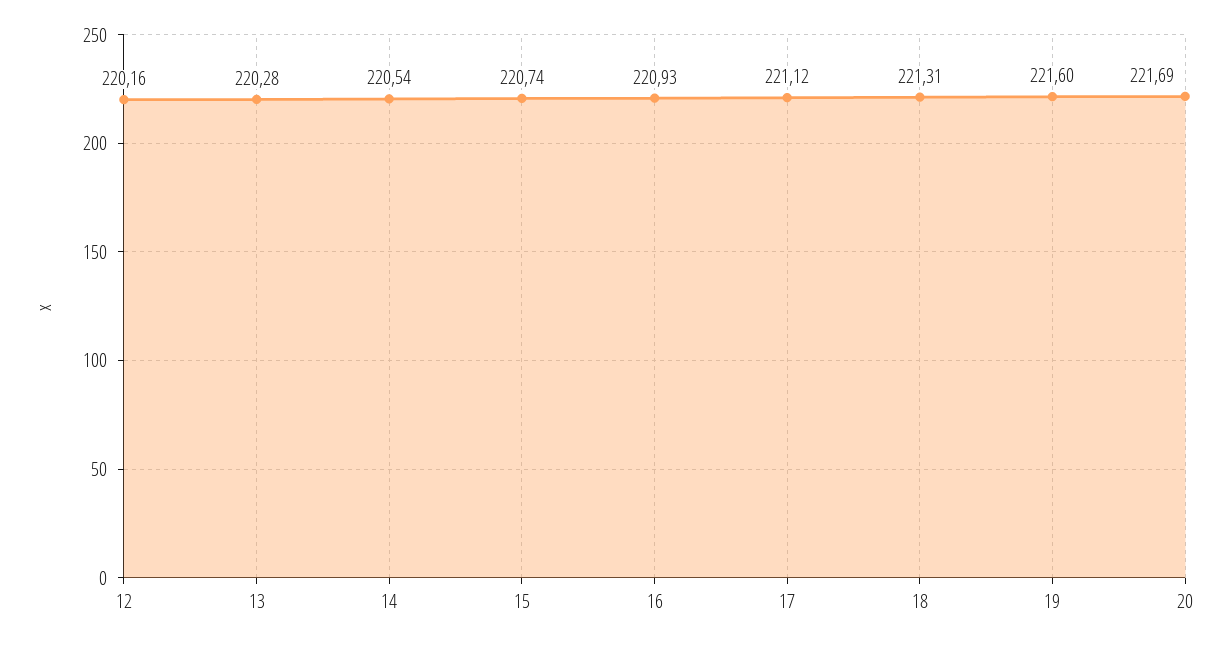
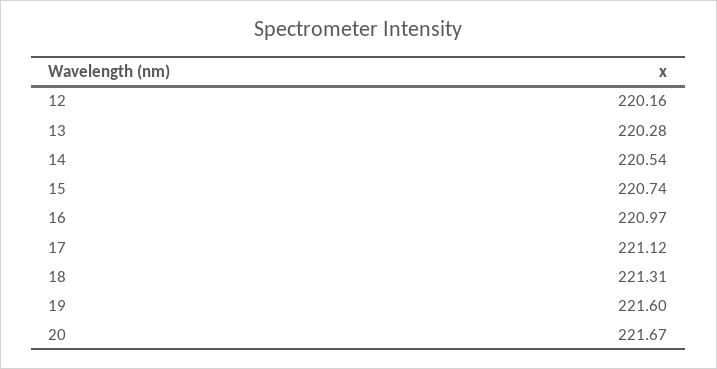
  {
    "12": 220.16,
    "13": 220.28,
    "14": 220.54,
    "15": 220.74,
-   "16": 220.93,
+   "16": 220.97,
    "17": 221.12,
    "18": 221.31,
    "19": 221.6,
-   "20": 221.69
+   "20": 221.67
  }

